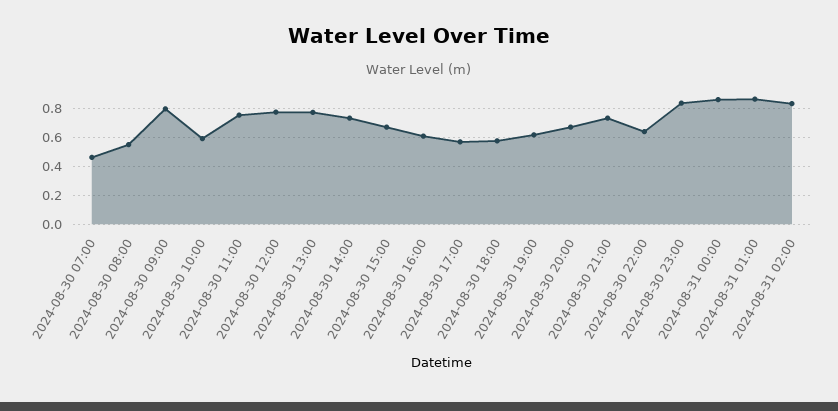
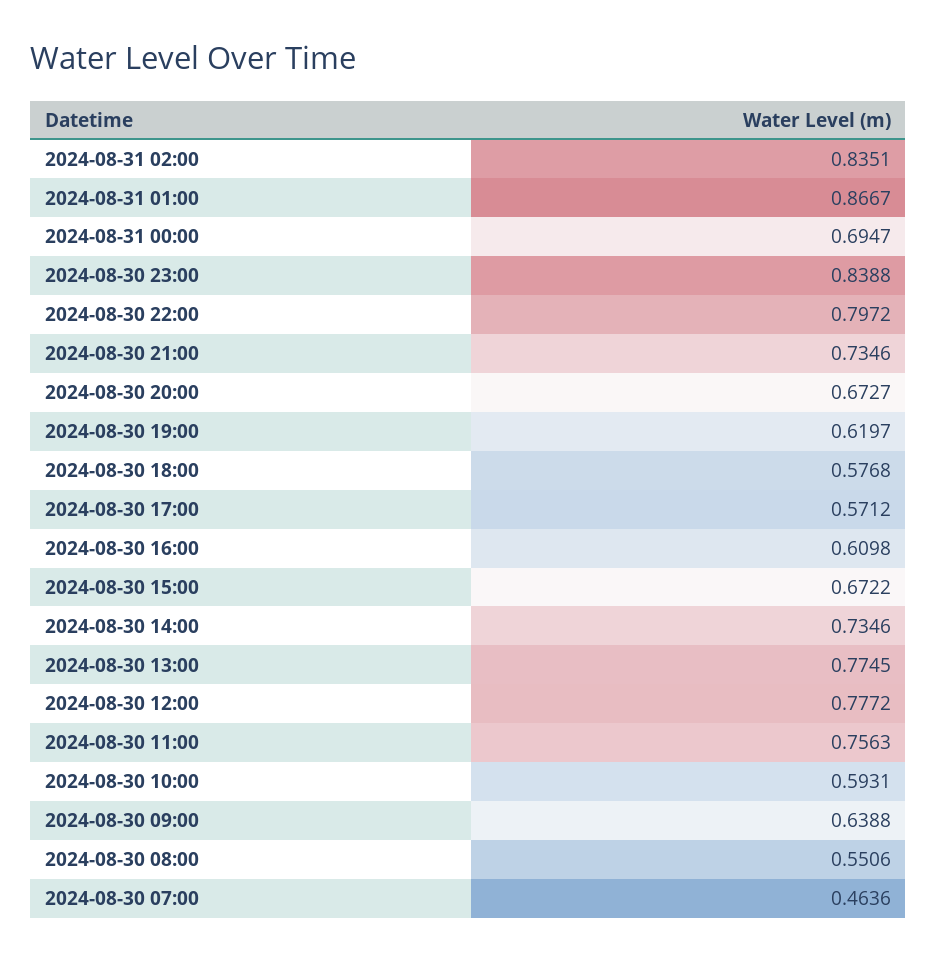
  {
    "2024-08-30 07:00": 0.4636,
    "2024-08-30 08:00": 0.5506,
-   "2024-08-30 09:00": 0.8,
+   "2024-08-30 09:00": 0.6388,
    "2024-08-30 10:00": 0.5931,
    "2024-08-30 11:00": 0.7563,
    "2024-08-30 12:00": 0.7772,
    "2024-08-30 13:00": 0.7745,
    "2024-08-30 14:00": 0.7346,
    "2024-08-30 15:00": 0.6722,
    "2024-08-30 16:00": 0.6098,
    "2024-08-30 17:00": 0.5712,
    "2024-08-30 18:00": 0.5768,
    "2024-08-30 19:00": 0.6197,
    "2024-08-30 20:00": 0.6727,
    "2024-08-30 21:00": 0.7346,
-   "2024-08-30 22:00": 0.65,
+   "2024-08-30 22:00": 0.7972,
    "2024-08-30 23:00": 0.8388,
-   "2024-08-31 00:00": 0.85,
+   "2024-08-31 00:00": 0.6947,
    "2024-08-31 01:00": 0.8667,
    "2024-08-31 02:00": 0.8351
  }

